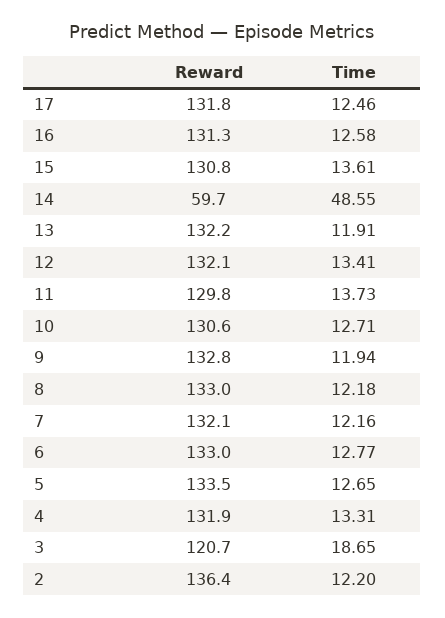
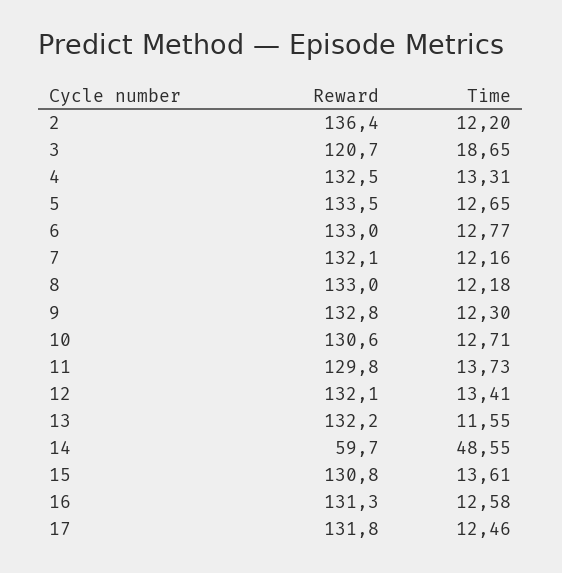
  {
    "Reward": {
      "17": 131.8,
      "16": 131.3,
      "15": 130.8,
      "14": 59.7,
      "13": 132.2,
      "12": 132.1,
      "11": 129.8,
      "10": 130.6,
      "9": 132.8,
      "8": 133,
      "7": 132.1,
      "6": 133,
      "5": 133.5,
-     "4": 131.9,
+     "4": 132.5,
      "3": 120.7,
      "2": 136.4
    },
    "Time": {
      "17": 12.46,
      "16": 12.58,
      "15": 13.61,
      "14": 48.55,
-     "13": 11.91,
+     "13": 11.55,
      "12": 13.41,
      "11": 13.73,
      "10": 12.71,
-     "9": 11.94,
+     "9": 12.3,
      "8": 12.18,
      "7": 12.16,
      "6": 12.77,
      "5": 12.65,
      "4": 13.31,
      "3": 18.65,
      "2": 12.2
    }
  }

